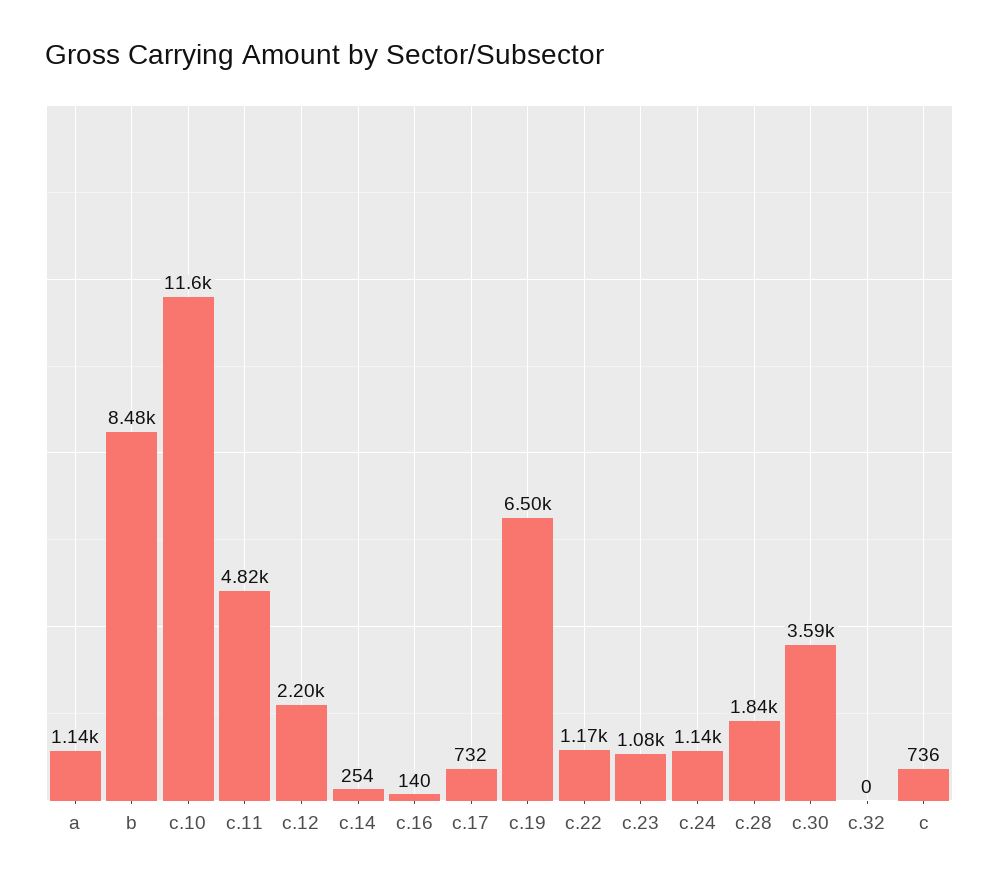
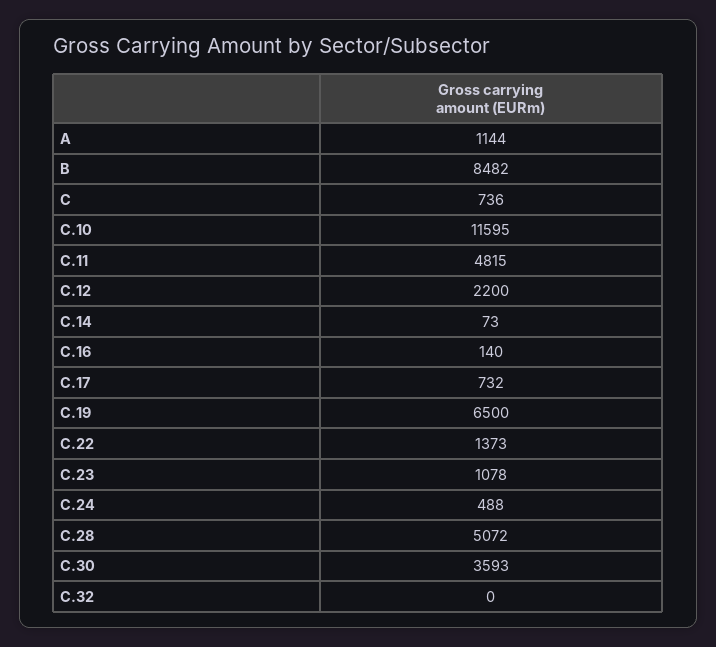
  {
    "a": 1144,
    "b": 8482,
    "c.10": 11595,
    "c.11": 4815,
    "c.12": 2200,
-   "c.14": 254,
+   "c.14": 73,
    "c.16": 140,
    "c.17": 732,
    "c.19": 6500,
-   "c.22": 1170,
+   "c.22": 1373,
    "c.23": 1078,
-   "c.24": 1140,
+   "c.24": 488,
-   "c.28": 1840,
+   "c.28": 5072,
    "c.30": 3593,
    "c.32": 0,
    "c": 736
  }

